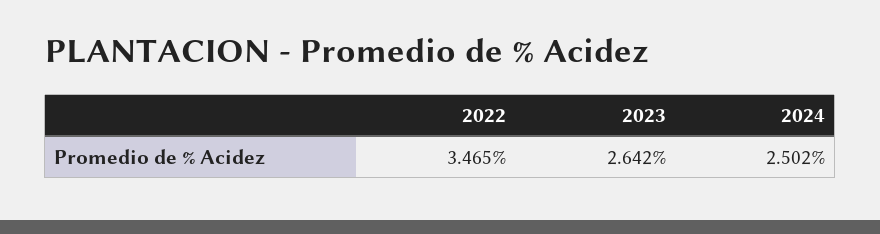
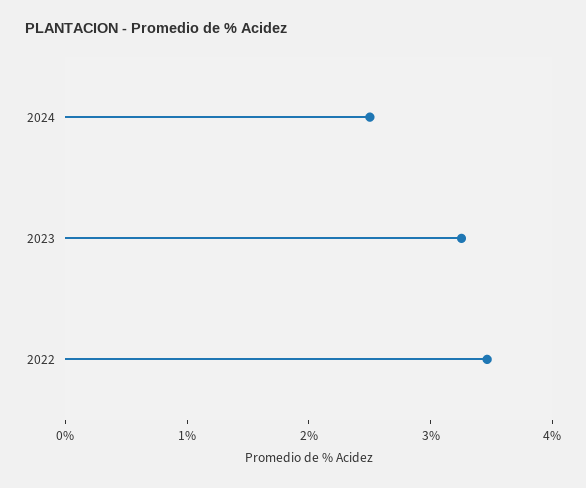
  {
    "2022": 3.465,
-   "2023": 2.642,
+   "2023": 3.2,
    "2024": 2.502
  }

